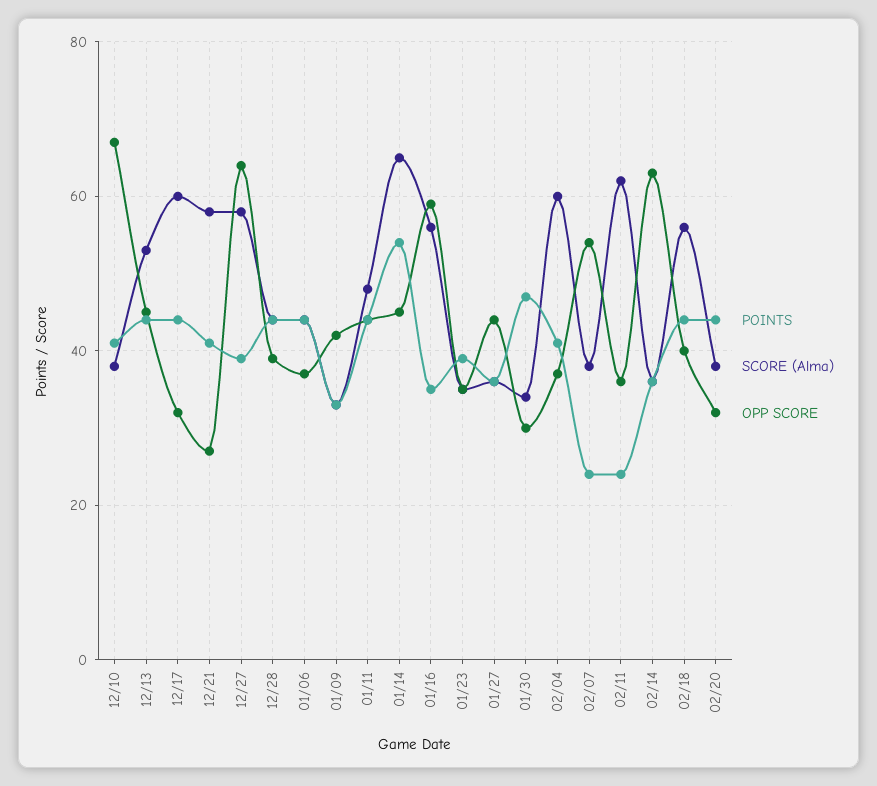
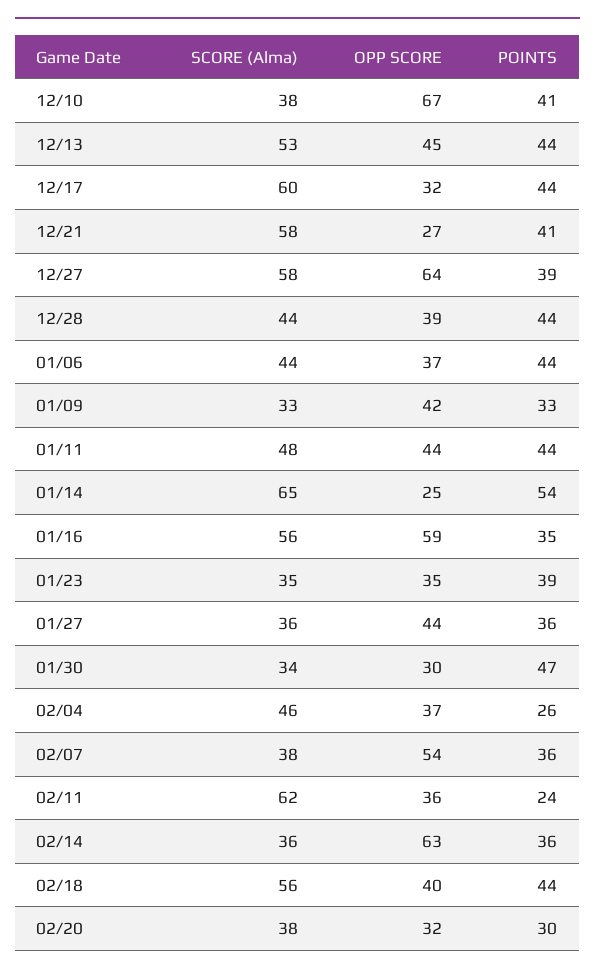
  {
    "POINTS": {
      "12/10": 41,
      "12/13": 44,
      "12/17": 44,
      "12/21": 41,
      "12/27": 39,
      "12/28": 44,
      "01/06": 44,
      "01/09": 33,
      "01/11": 44,
      "01/14": 54,
      "01/16": 35,
      "01/23": 39,
      "01/27": 36,
      "01/30": 47,
-     "02/04": 40,
+     "02/04": 26,
-     "02/07": 25,
+     "02/07": 36,
      "02/11": 24,
      "02/14": 36,
      "02/18": 44,
-     "02/20": 45
+     "02/20": 30
    },
    "SCORE (Alma)": {
      "12/10": 38,
      "12/13": 53,
      "12/17": 60,
      "12/21": 58,
      "12/27": 58,
      "12/28": 44,
      "01/06": 44,
      "01/09": 33,
      "01/11": 48,
      "01/14": 65,
      "01/16": 56,
      "01/23": 35,
      "01/27": 36,
      "01/30": 34,
-     "02/04": 60,
+     "02/04": 46,
      "02/07": 38,
      "02/11": 62,
      "02/14": 36,
      "02/18": 56,
      "02/20": 38
    },
    "OPP SCORE": {
      "12/10": 67,
      "12/13": 45,
      "12/17": 32,
      "12/21": 27,
      "12/27": 64,
      "12/28": 39,
      "01/06": 37,
      "01/09": 42,
      "01/11": 44,
-     "01/14": 45,
+     "01/14": 25,
      "01/16": 59,
      "01/23": 35,
      "01/27": 44,
      "01/30": 30,
      "02/04": 37,
      "02/07": 54,
      "02/11": 36,
      "02/14": 63,
      "02/18": 40,
      "02/20": 32
    }
  }

